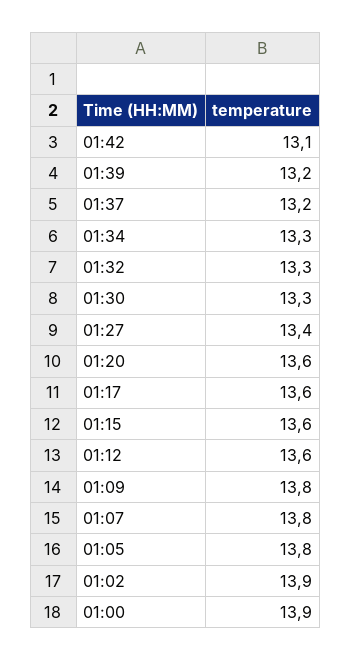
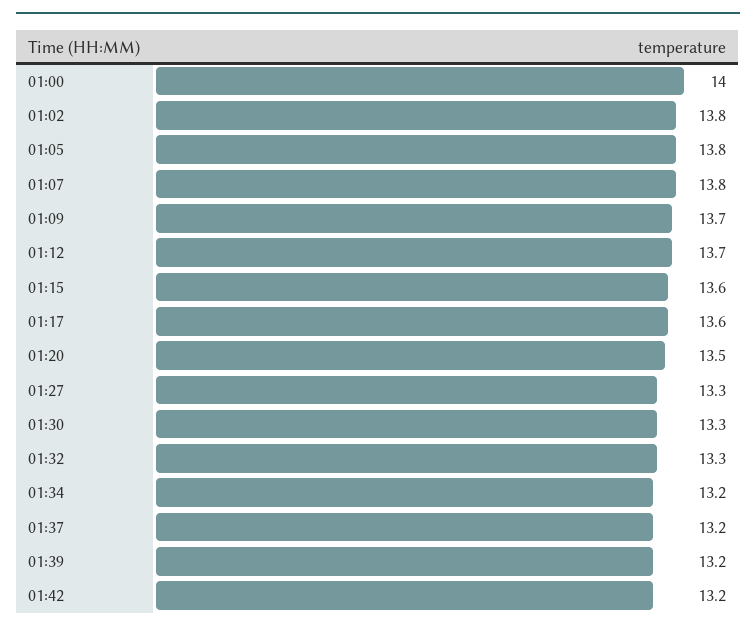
  {
-   "01:42": 13.1,
+   "01:42": 13.2,
    "01:39": 13.2,
    "01:37": 13.2,
-   "01:34": 13.3,
+   "01:34": 13.2,
    "01:32": 13.3,
    "01:30": 13.3,
-   "01:27": 13.4,
+   "01:27": 13.3,
-   "01:20": 13.6,
+   "01:20": 13.5,
    "01:17": 13.6,
    "01:15": 13.6,
-   "01:12": 13.6,
+   "01:12": 13.7,
-   "01:09": 13.8,
+   "01:09": 13.7,
    "01:07": 13.8,
    "01:05": 13.8,
-   "01:02": 13.9,
+   "01:02": 13.8,
-   "01:00": 13.9
+   "01:00": 14
  }

